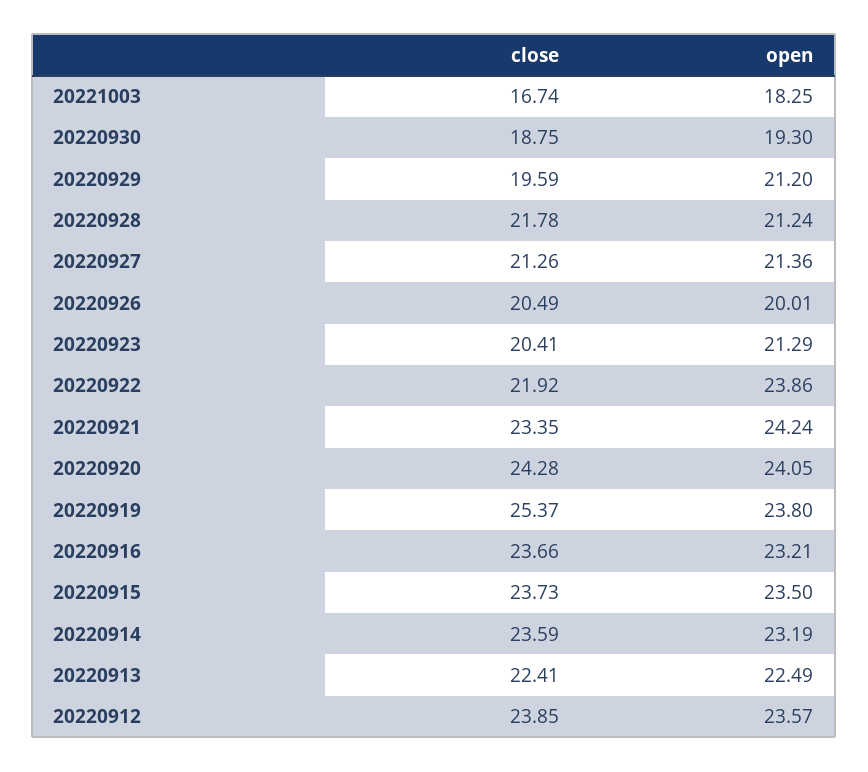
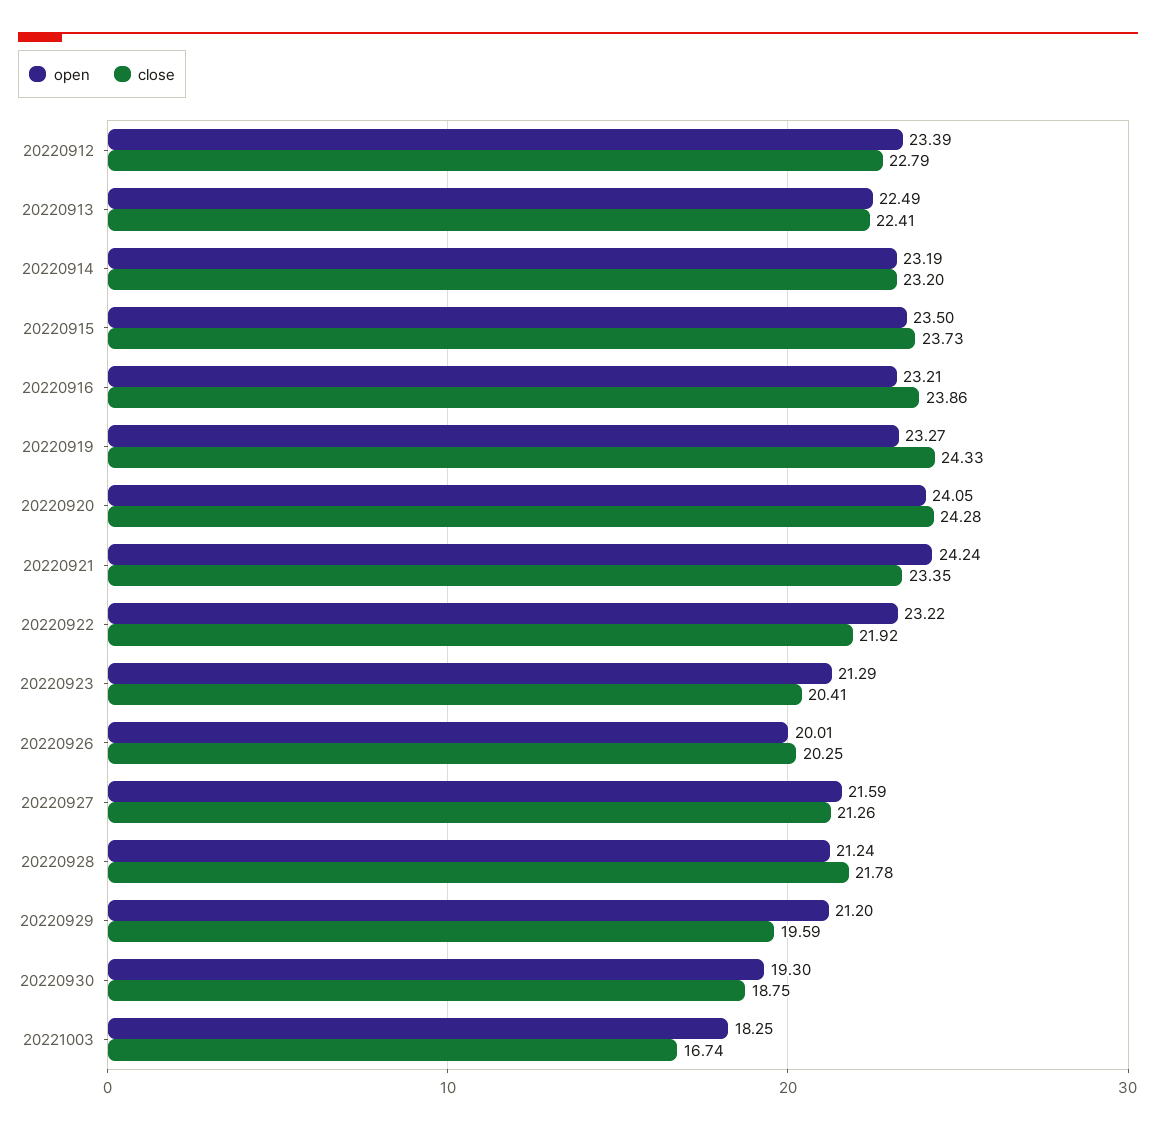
  {
    "close": {
      "20221003": 16.74,
      "20220930": 18.75,
      "20220929": 19.59,
      "20220928": 21.78,
      "20220927": 21.26,
-     "20220926": 20.49,
+     "20220926": 20.25,
      "20220923": 20.41,
      "20220922": 21.92,
      "20220921": 23.35,
      "20220920": 24.28,
-     "20220919": 25.37,
+     "20220919": 24.33,
-     "20220916": 23.66,
+     "20220916": 23.86,
      "20220915": 23.73,
-     "20220914": 23.59,
+     "20220914": 23.2,
      "20220913": 22.41,
-     "20220912": 23.85
+     "20220912": 22.79
    },
    "open": {
      "20221003": 18.25,
      "20220930": 19.3,
      "20220929": 21.2,
      "20220928": 21.24,
-     "20220927": 21.36,
+     "20220927": 21.59,
      "20220926": 20.01,
      "20220923": 21.29,
-     "20220922": 23.86,
+     "20220922": 23.22,
      "20220921": 24.24,
      "20220920": 24.05,
-     "20220919": 23.8,
+     "20220919": 23.27,
      "20220916": 23.21,
      "20220915": 23.5,
      "20220914": 23.19,
      "20220913": 22.49,
-     "20220912": 23.57
+     "20220912": 23.39
    }
  }

